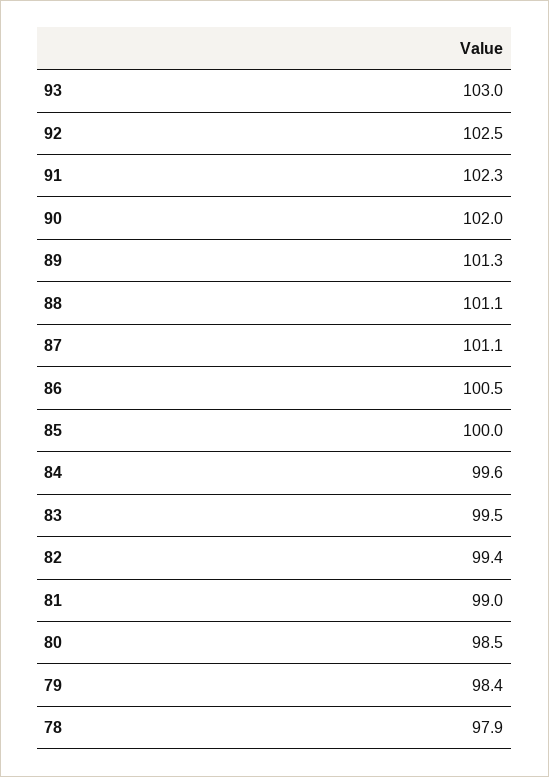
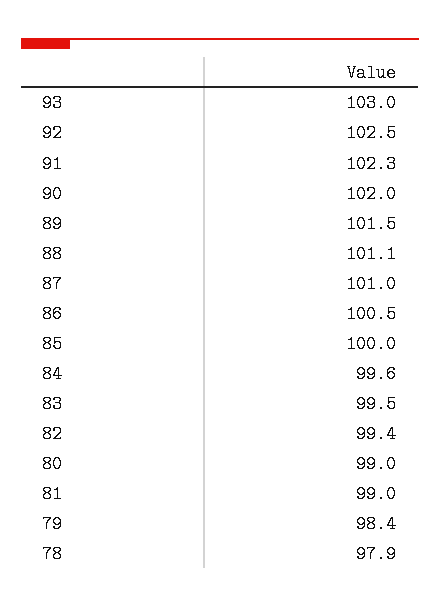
  {
    "93": 103,
    "92": 102.5,
    "91": 102.3,
    "90": 102,
-   "89": 101.3,
+   "89": 101.5,
    "88": 101.1,
-   "87": 101.1,
+   "87": 101,
    "86": 100.5,
    "85": 100,
    "84": 99.6,
    "83": 99.5,
    "82": 99.4,
    "81": 99,
-   "80": 98.5,
+   "80": 99,
    "79": 98.4,
    "78": 97.9
  }

